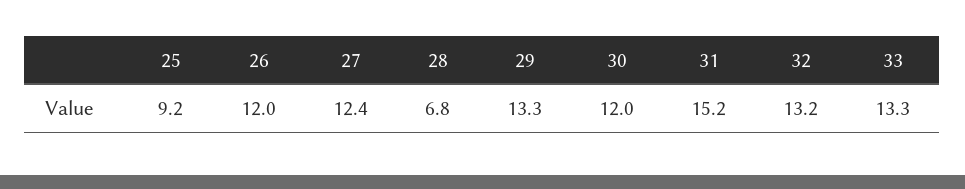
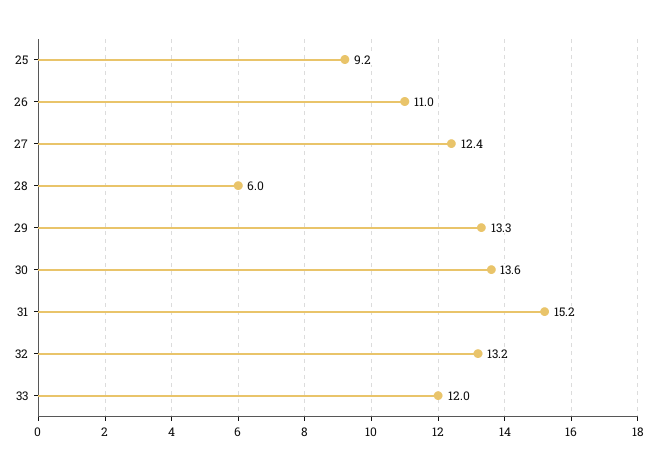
  {
    "25": 9.2,
-   "26": 12,
+   "26": 11,
    "27": 12.4,
-   "28": 6.8,
+   "28": 6,
    "29": 13.3,
-   "30": 12,
+   "30": 13.6,
    "31": 15.2,
    "32": 13.2,
-   "33": 13.3
+   "33": 12
  }

